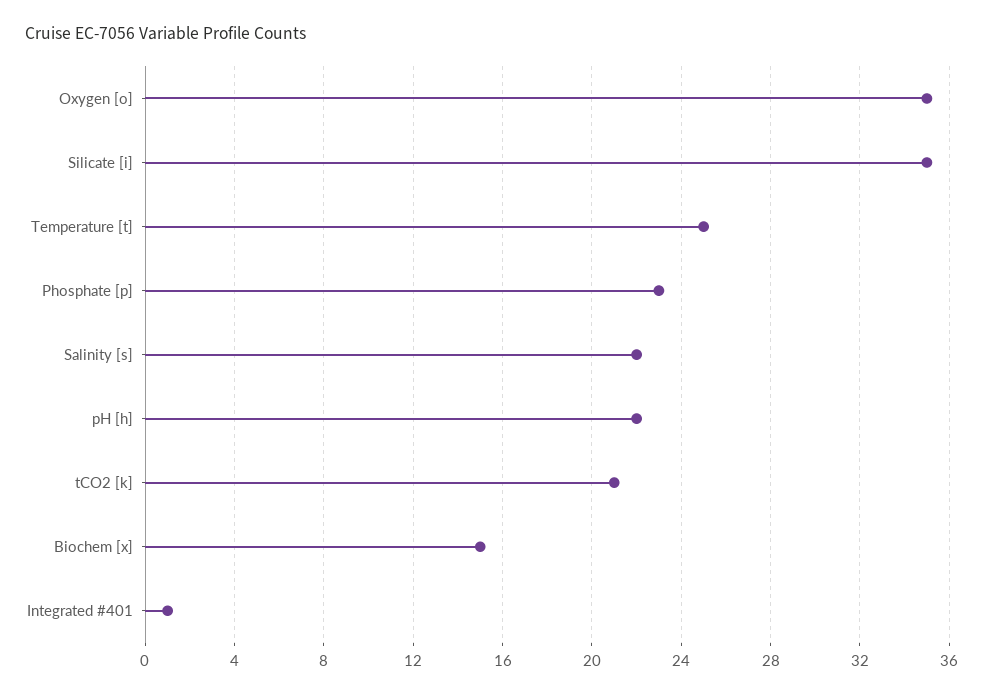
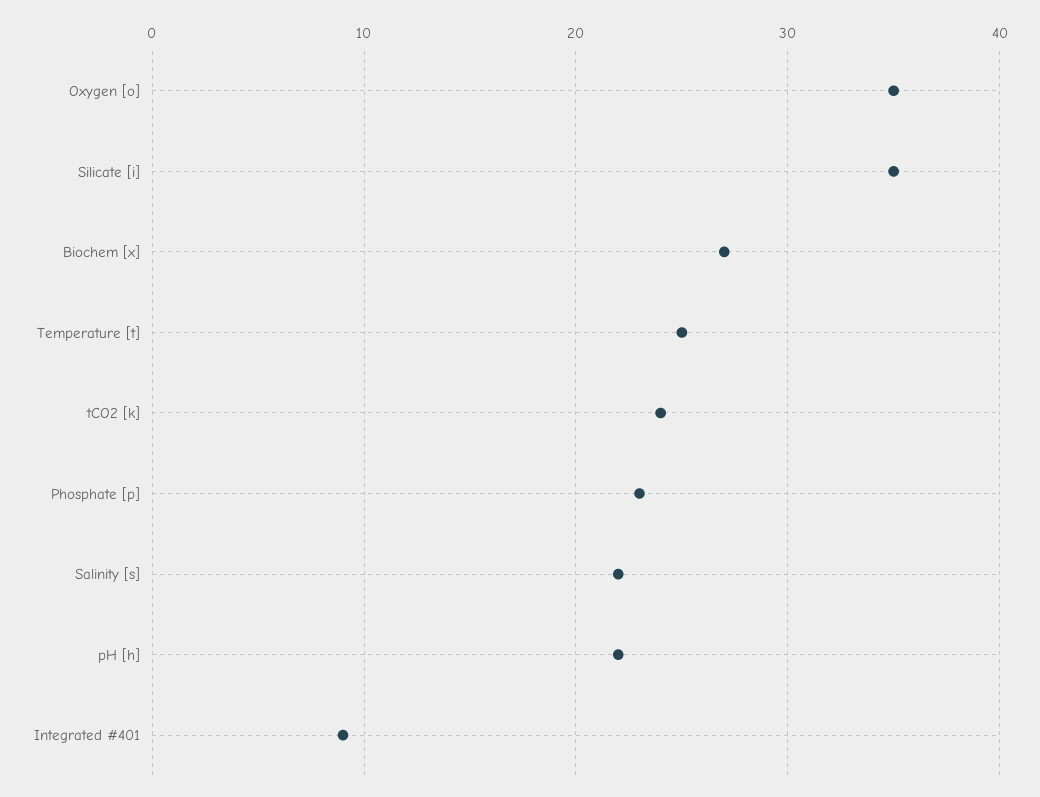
  {
    "Oxygen [o]": 35,
    "Silicate [i]": 35,
    "Temperature [t]": 25,
    "Phosphate [p]": 23,
    "Salinity [s]": 22,
    "pH [h]": 22,
-   "tCO2 [k]": 21,
+   "tCO2 [k]": 24,
-   "Biochem [x]": 15,
+   "Biochem [x]": 27,
-   "Integrated #401": 1
+   "Integrated #401": 9
  }

